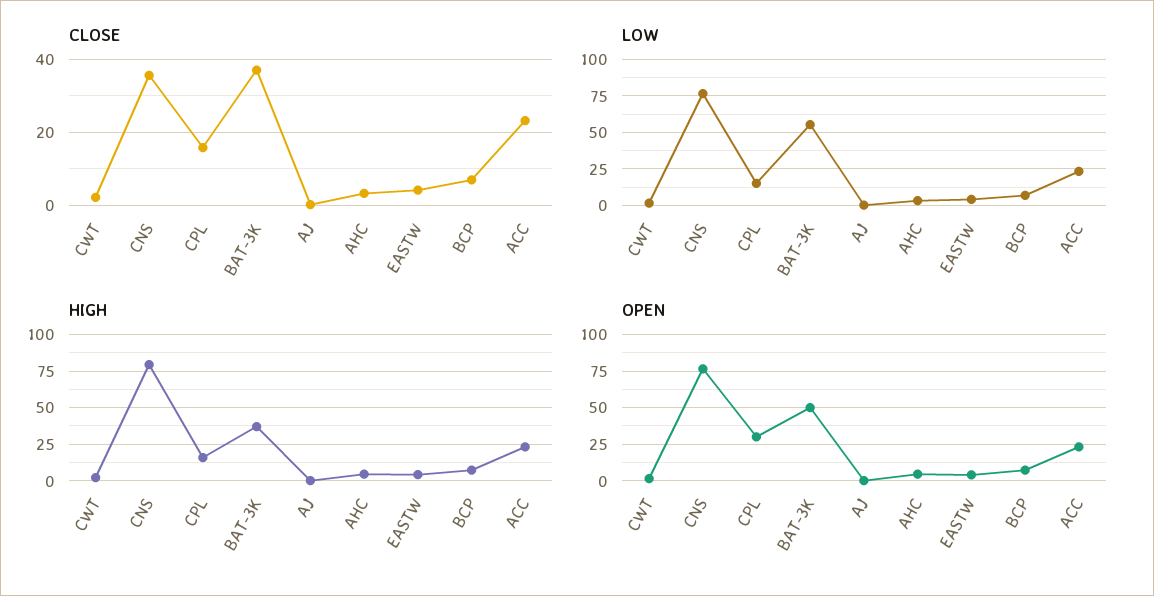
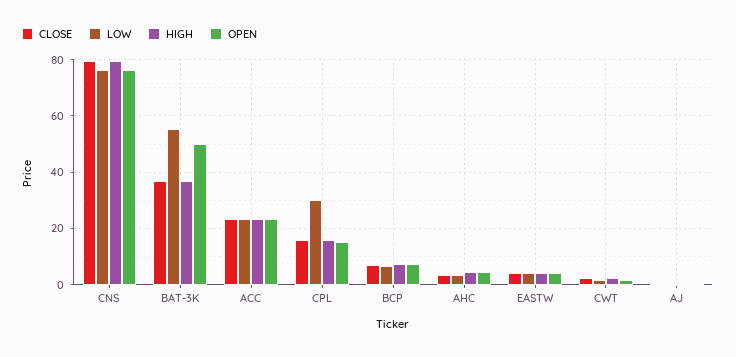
  {
    "CLOSE": {
      "CWT": 2,
-     "CNS": 36,
+     "CNS": 80,
      "CPL": 16,
      "BAT-3K": 38,
      "AJ": 0,
      "AHC": 4,
      "EASTW": 4,
      "BCP": 8,
      "ACC": 24
    },
    "LOW": {
      "CWT": 2.5,
      "CNS": 77.5,
-     "CPL": 15,
+     "CPL": 30,
      "BAT-3K": 55,
      "AJ": 0,
      "AHC": 2.5,
      "EASTW": 5,
      "BCP": 7.5,
      "ACC": 22.5
    },
    "HIGH": {
      "CWT": 2.5,
      "CNS": 80,
      "CPL": 15,
      "BAT-3K": 37.5,
      "AJ": 0,
      "AHC": 5,
      "EASTW": 5,
      "BCP": 7.5,
      "ACC": 22.5
    },
    "OPEN": {
      "CWT": 2.5,
      "CNS": 77.5,
-     "CPL": 30,
+     "CPL": 15,
      "BAT-3K": 50,
      "AJ": 0,
      "AHC": 5,
      "EASTW": 5,
      "BCP": 7.5,
      "ACC": 22.5
    }
  }

